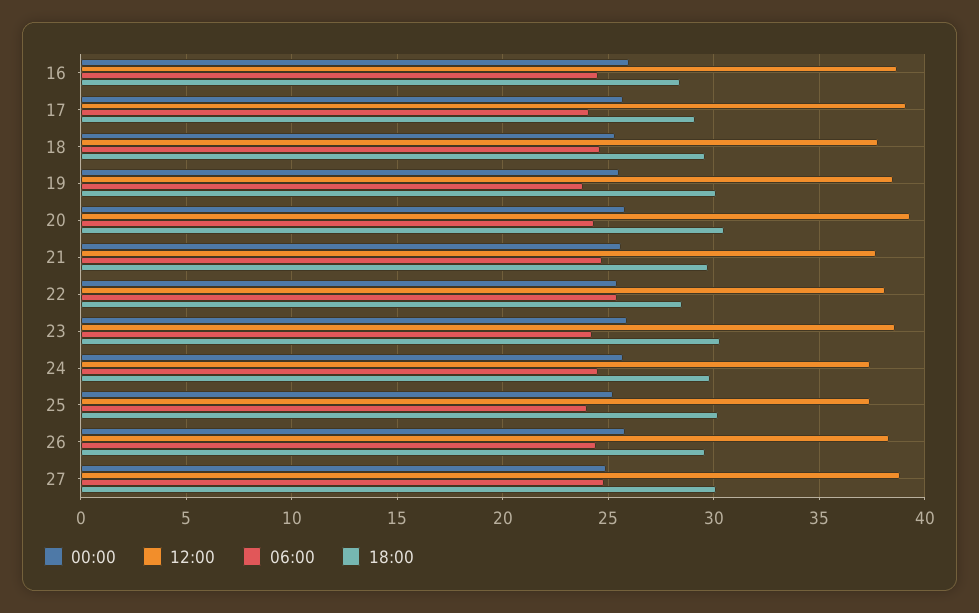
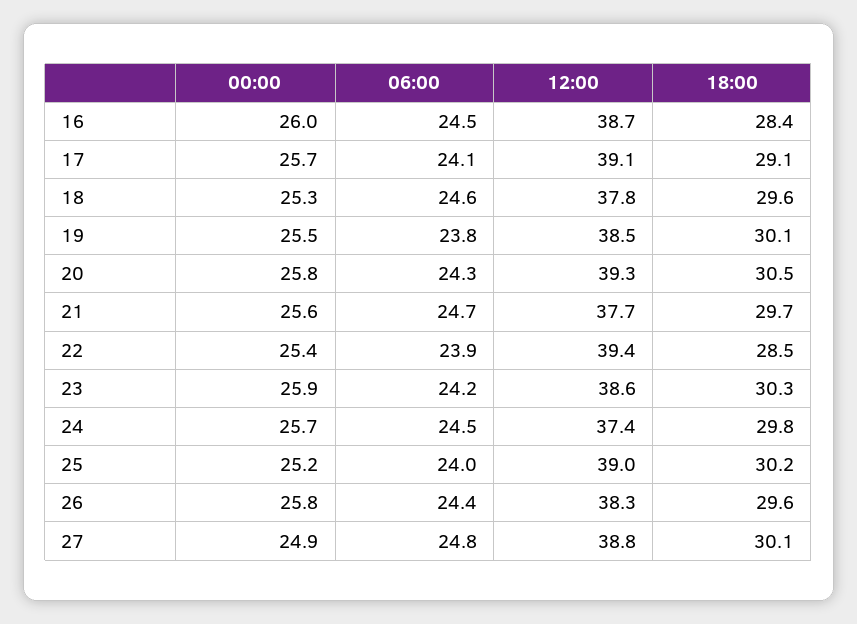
  {
    "00:00": {
      "16": 26,
      "17": 25.7,
      "18": 25.3,
      "19": 25.5,
      "20": 25.8,
      "21": 25.6,
      "22": 25.4,
      "23": 25.9,
      "24": 25.7,
      "25": 25.2,
      "26": 25.8,
      "27": 24.9
    },
    "12:00": {
      "16": 38.7,
      "17": 39.1,
      "18": 37.8,
      "19": 38.5,
      "20": 39.3,
      "21": 37.7,
-     "22": 38,
+     "22": 39.4,
      "23": 38.6,
      "24": 37.4,
-     "25": 37.5,
+     "25": 39,
      "26": 38.3,
      "27": 38.8
    },
    "06:00": {
      "16": 24.5,
      "17": 24.1,
      "18": 24.6,
      "19": 23.8,
      "20": 24.3,
      "21": 24.7,
-     "22": 25.5,
+     "22": 23.9,
      "23": 24.2,
      "24": 24.5,
      "25": 24,
      "26": 24.4,
      "27": 24.8
    },
    "18:00": {
      "16": 28.4,
      "17": 29.1,
      "18": 29.6,
      "19": 30.1,
      "20": 30.5,
      "21": 29.7,
      "22": 28.5,
      "23": 30.3,
      "24": 29.8,
      "25": 30.2,
      "26": 29.6,
      "27": 30.1
    }
  }

